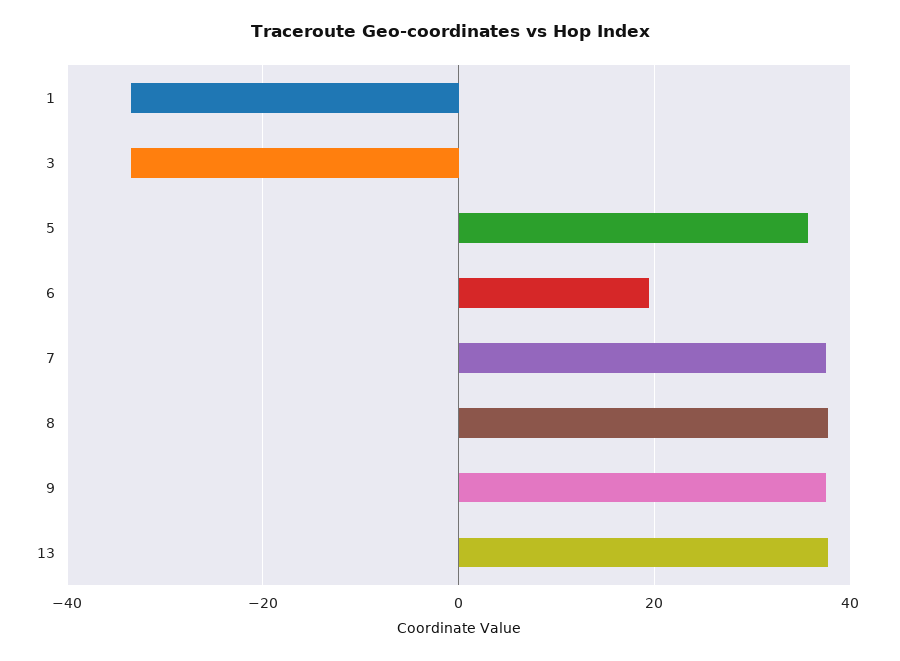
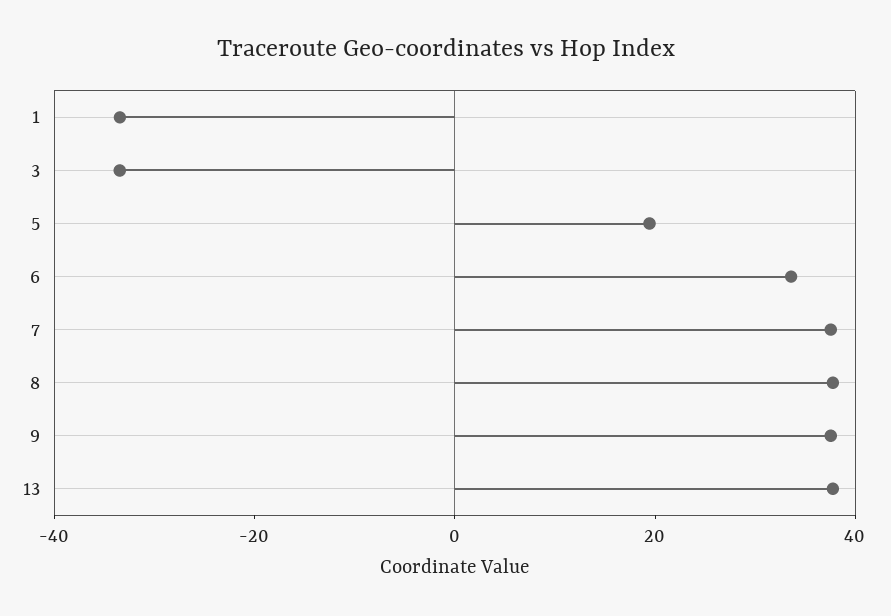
  {
    "1": -34,
    "3": -34,
-   "5": 36,
+   "5": 20,
-   "6": 20,
+   "6": 35,
    "7": 38,
    "8": 38,
    "9": 38,
    "13": 38
  }

